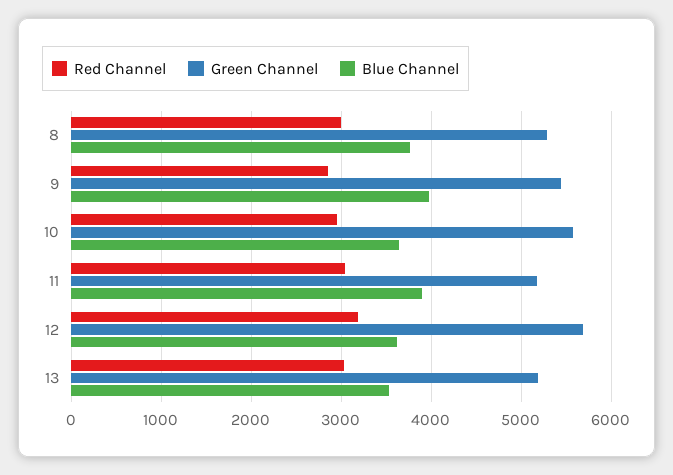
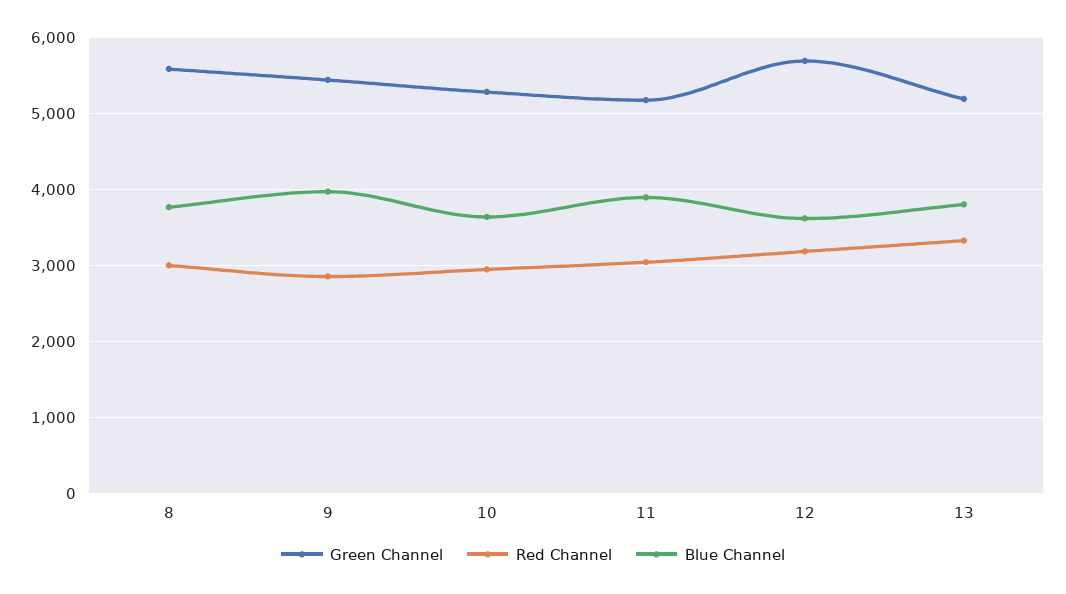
  {
    "Red Channel": {
      "8": 3000,
      "9": 2900,
      "10": 3000,
      "11": 3000,
      "12": 3200,
-     "13": 3000
+     "13": 3300
    },
    "Green Channel": {
-     "8": 5300,
+     "8": 5600,
      "9": 5400,
-     "10": 5600,
+     "10": 5300,
      "11": 5200,
      "12": 5700,
      "13": 5200
    },
    "Blue Channel": {
      "8": 3800,
      "9": 4000,
      "10": 3600,
      "11": 3900,
      "12": 3600,
-     "13": 3500
+     "13": 3800
    }
  }

